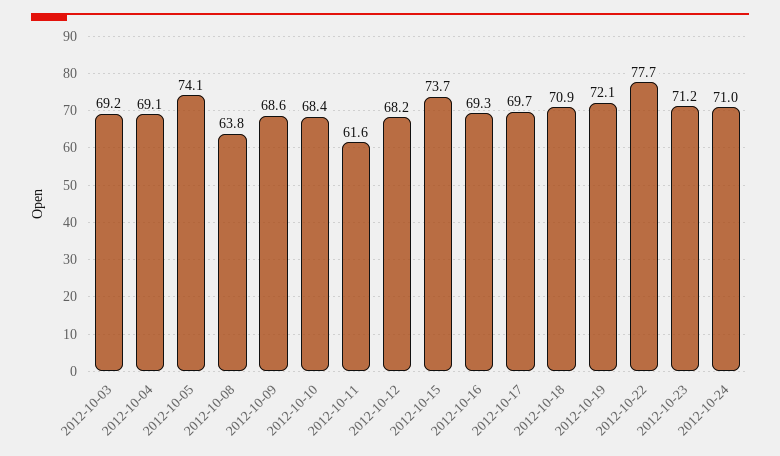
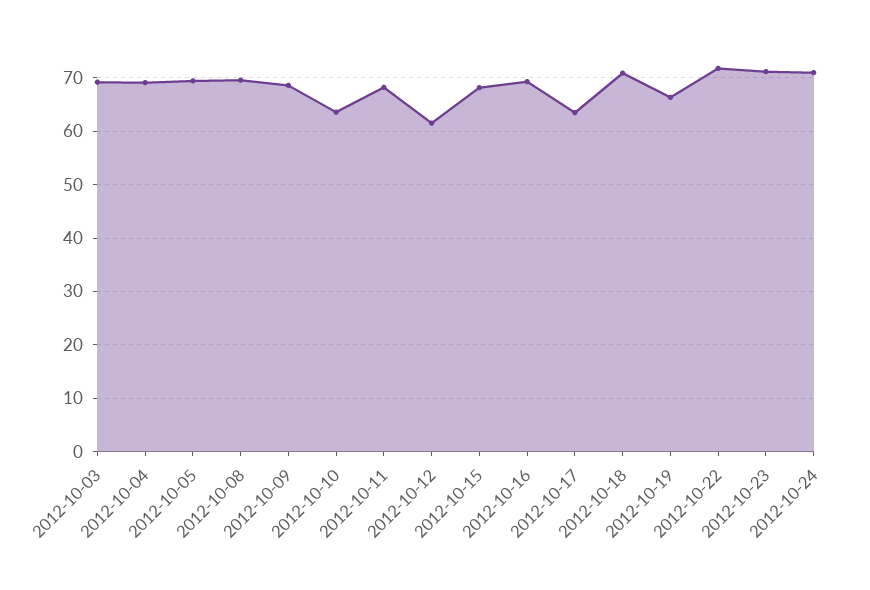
  {
    "2012-10-03": 69.2,
    "2012-10-04": 69.1,
-   "2012-10-05": 74.1,
+   "2012-10-05": 70,
-   "2012-10-08": 63.8,
+   "2012-10-08": 70,
    "2012-10-09": 68.6,
-   "2012-10-10": 68.4,
+   "2012-10-10": 64,
-   "2012-10-11": 61.6,
+   "2012-10-11": 68,
-   "2012-10-12": 68.2,
+   "2012-10-12": 62,
-   "2012-10-15": 73.7,
+   "2012-10-15": 68,
    "2012-10-16": 69.3,
-   "2012-10-17": 69.7,
+   "2012-10-17": 64,
    "2012-10-18": 70.9,
-   "2012-10-19": 72.1,
+   "2012-10-19": 66,
-   "2012-10-22": 77.7,
+   "2012-10-22": 72,
    "2012-10-23": 71.2,
    "2012-10-24": 71
  }

